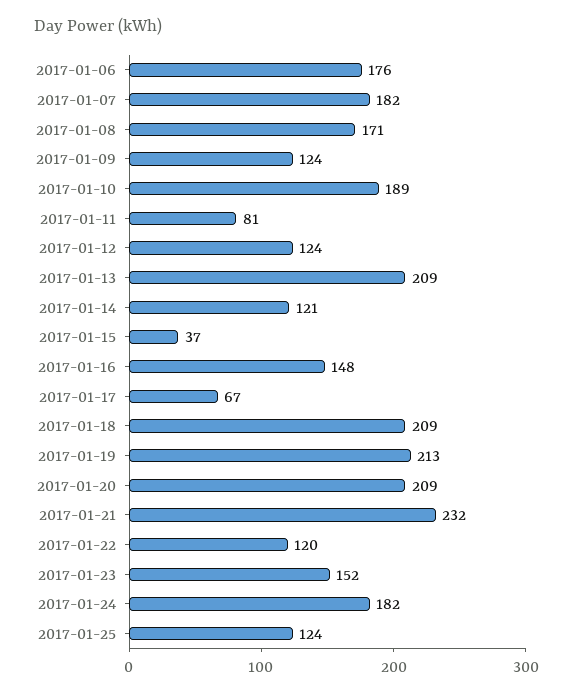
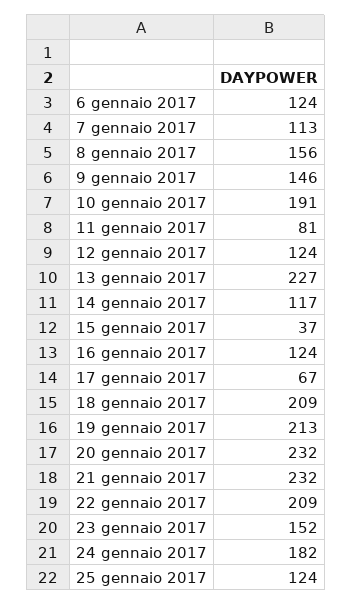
  {
-   "2017-01-06": 176,
+   "2017-01-06": 124,
-   "2017-01-07": 182,
+   "2017-01-07": 113,
-   "2017-01-08": 171,
+   "2017-01-08": 156,
-   "2017-01-09": 124,
+   "2017-01-09": 146,
-   "2017-01-10": 189,
+   "2017-01-10": 191,
    "2017-01-11": 81,
    "2017-01-12": 124,
-   "2017-01-13": 209,
+   "2017-01-13": 227,
-   "2017-01-14": 121,
+   "2017-01-14": 117,
    "2017-01-15": 37,
-   "2017-01-16": 148,
+   "2017-01-16": 124,
    "2017-01-17": 67,
    "2017-01-18": 209,
    "2017-01-19": 213,
-   "2017-01-20": 209,
+   "2017-01-20": 232,
    "2017-01-21": 232,
-   "2017-01-22": 120,
+   "2017-01-22": 209,
    "2017-01-23": 152,
    "2017-01-24": 182,
    "2017-01-25": 124
  }

